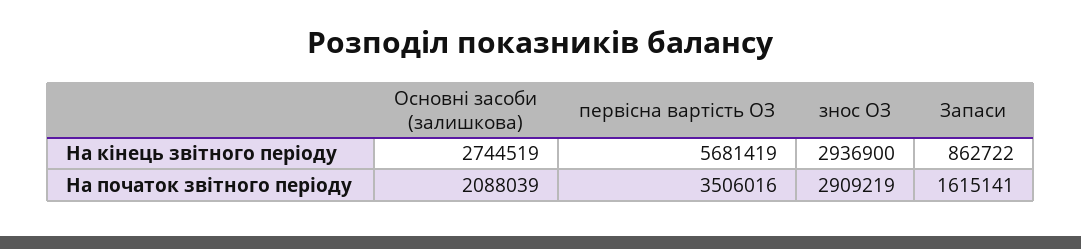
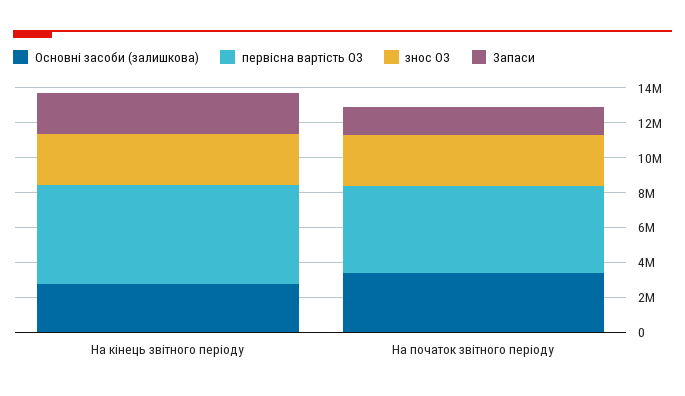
  {
    "Основні засоби (залишкова)": {
      "На кінець звітного періоду": 2744519,
-     "На початок звітного періоду": 2088039
+     "На початок звітного періоду": 3500000
    },
    "первісна вартість ОЗ": {
      "На кінець звітного періоду": 5681419,
-     "На початок звітного періоду": 3506016
+     "На початок звітного періоду": 5000000
    },
    "знос ОЗ": {
      "На кінець звітного періоду": 2936900,
      "На початок звітного періоду": 2909219
    },
    "Запаси": {
-     "На кінець звітного періоду": 862722,
+     "На кінець звітного періоду": 2500000,
      "На початок звітного періоду": 1615141
    }
  }

